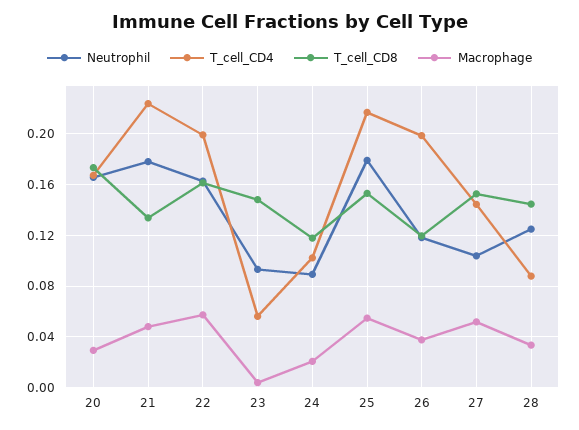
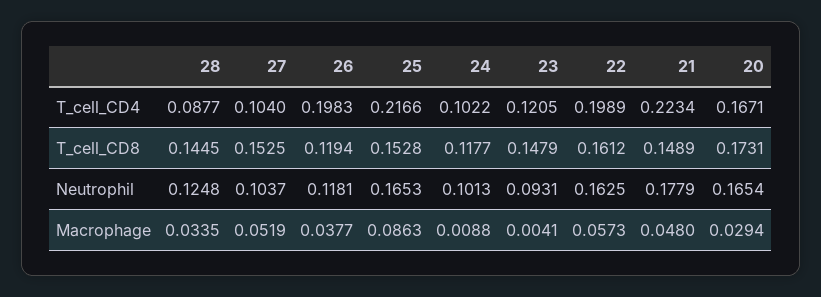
  {
    "Neutrophil": {
      "20": 0.1654,
      "21": 0.1779,
      "22": 0.1625,
      "23": 0.0931,
-     "24": 0.09,
+     "24": 0.1013,
-     "25": 0.18,
+     "25": 0.1653,
      "26": 0.1181,
      "27": 0.1037,
      "28": 0.1248
    },
    "T_cell_CD4": {
      "20": 0.1671,
      "21": 0.2234,
      "22": 0.1989,
-     "23": 0.055,
+     "23": 0.1205,
      "24": 0.1022,
      "25": 0.2166,
      "26": 0.1983,
-     "27": 0.145,
+     "27": 0.104,
      "28": 0.0877
    },
    "T_cell_CD8": {
      "20": 0.1731,
-     "21": 0.135,
+     "21": 0.1489,
      "22": 0.1612,
      "23": 0.1479,
      "24": 0.1177,
      "25": 0.1528,
      "26": 0.1194,
      "27": 0.1525,
      "28": 0.1445
    },
    "Macrophage": {
      "20": 0.0294,
      "21": 0.048,
      "22": 0.0573,
      "23": 0.0041,
-     "24": 0.02,
+     "24": 0.0088,
-     "25": 0.055,
+     "25": 0.0863,
      "26": 0.0377,
      "27": 0.0519,
      "28": 0.0335
    }
  }

